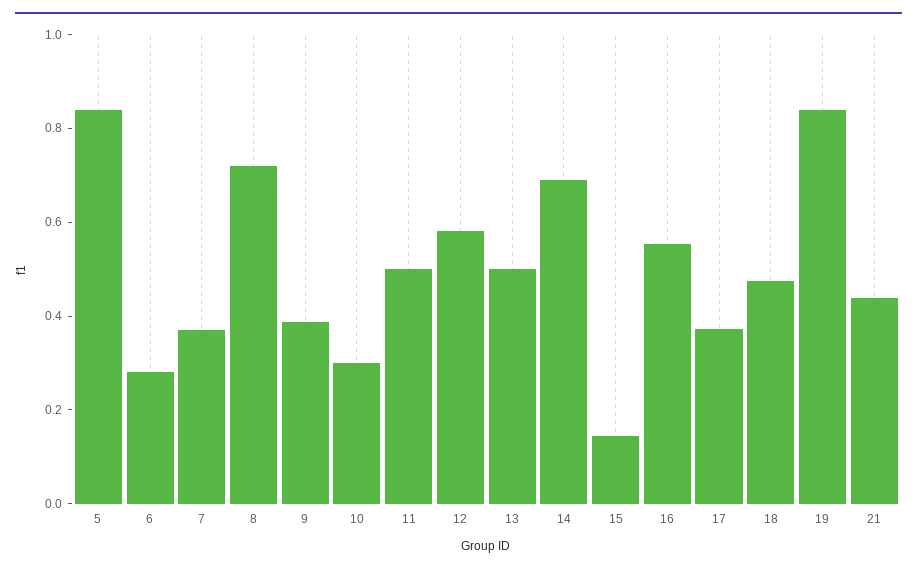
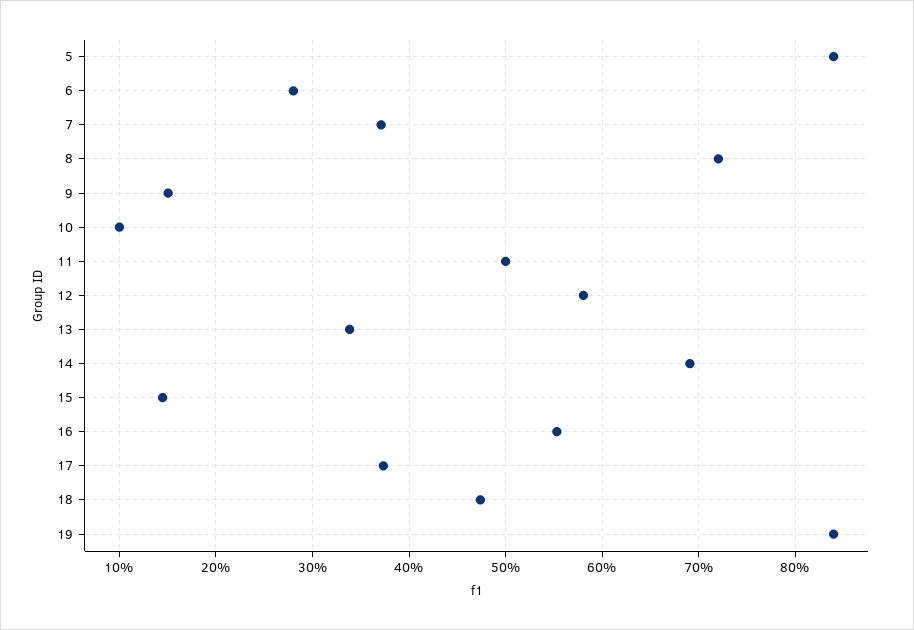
  {
    "5": 0.84,
    "6": 0.28,
    "7": 0.37,
    "8": 0.72,
-   "9": 0.4,
+   "9": 0.15,
-   "10": 0.3,
+   "10": 0.1,
    "11": 0.5,
    "12": 0.58,
-   "13": 0.5,
+   "13": 0.34,
    "14": 0.69,
    "15": 0.14,
    "16": 0.55,
    "17": 0.37,
    "18": 0.47,
-   "19": 0.84,
+   "19": 0.84
-   "21": 0.45
  }

